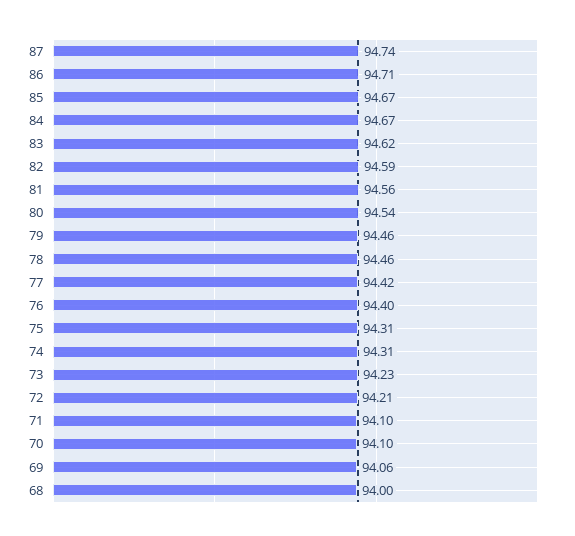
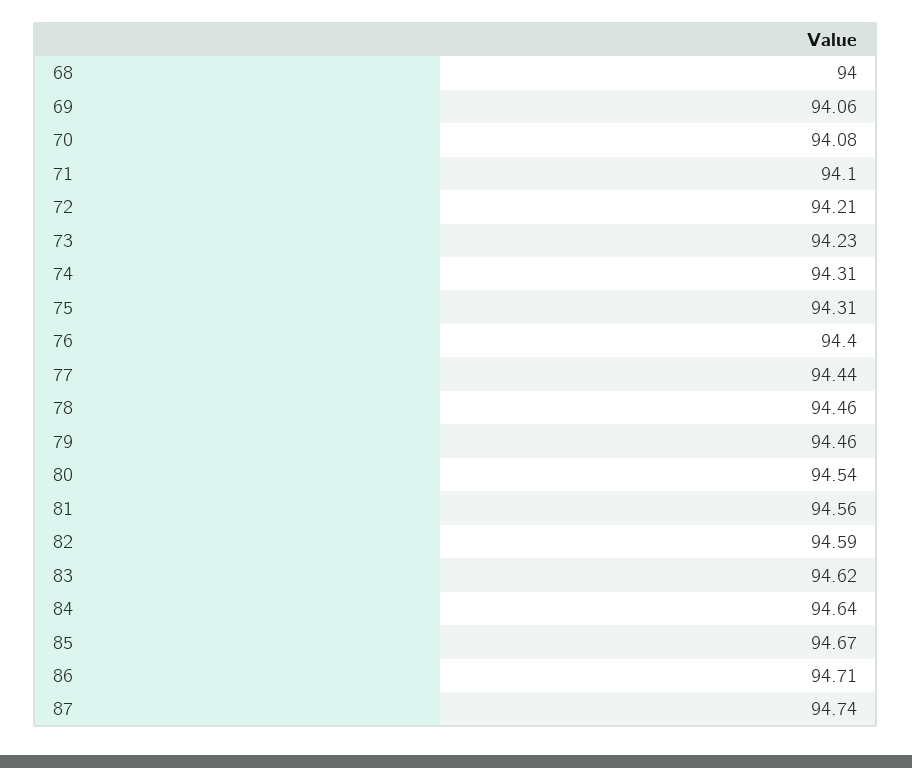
  {
    "87": 94.74,
    "86": 94.71,
    "85": 94.67,
-   "84": 94.67,
+   "84": 94.64,
    "83": 94.62,
    "82": 94.59,
    "81": 94.56,
    "80": 94.54,
    "79": 94.46,
    "78": 94.46,
-   "77": 94.42,
+   "77": 94.44,
    "76": 94.4,
    "75": 94.31,
    "74": 94.31,
    "73": 94.23,
    "72": 94.21,
    "71": 94.1,
-   "70": 94.1,
+   "70": 94.08,
    "69": 94.06,
    "68": 94
  }

